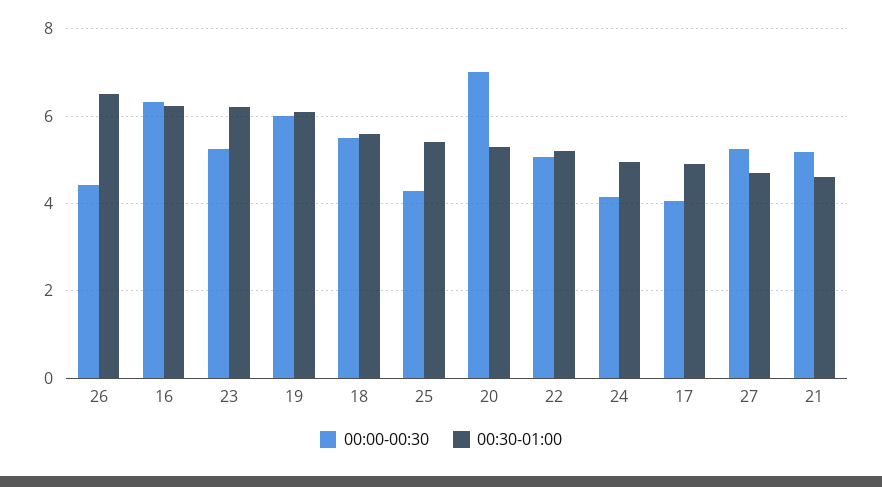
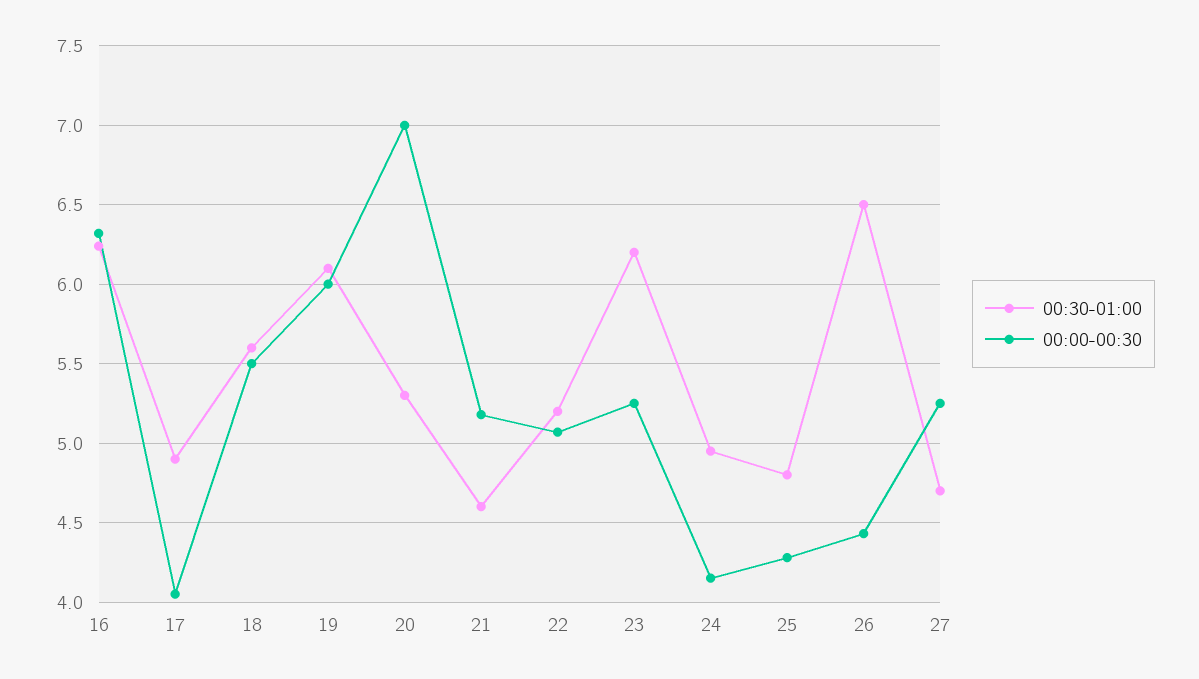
  {
    "00:00-00:30": {
      "26": 4.45,
      "16": 6.3,
      "23": 5.25,
      "19": 6,
      "18": 5.5,
      "25": 4.3,
      "20": 7,
      "22": 5.05,
      "24": 4.15,
      "17": 4.05,
      "27": 5.25,
      "21": 5.2
    },
    "00:30-01:00": {
      "26": 6.5,
      "16": 6.25,
      "23": 6.2,
      "19": 6.1,
      "18": 5.6,
-     "25": 5.4,
+     "25": 4.8,
      "20": 5.3,
      "22": 5.2,
      "24": 4.95,
      "17": 4.9,
      "27": 4.7,
      "21": 4.6
    }
  }

